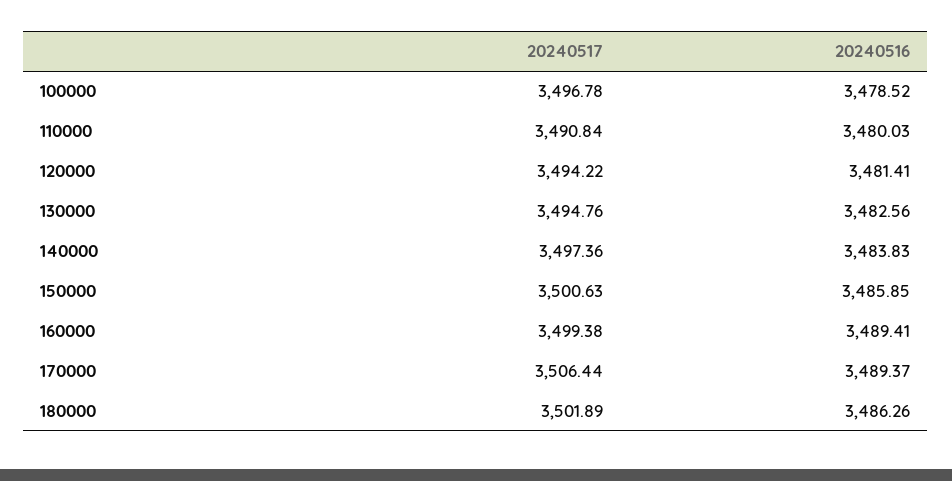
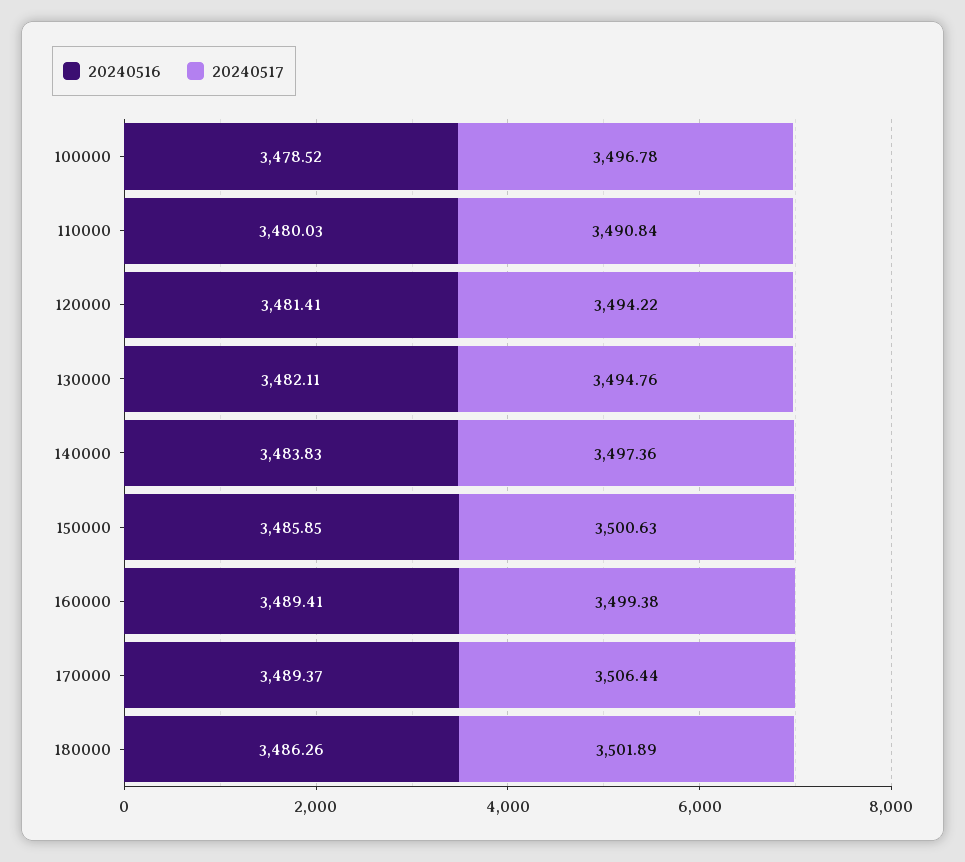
  {
    "20240517": {
      "100000": 3496.78,
      "110000": 3490.84,
      "120000": 3494.22,
      "130000": 3494.76,
      "140000": 3497.36,
      "150000": 3500.63,
      "160000": 3499.38,
      "170000": 3506.44,
      "180000": 3501.89
    },
    "20240516": {
      "100000": 3478.52,
      "110000": 3480.03,
      "120000": 3481.41,
-     "130000": 3482.56,
+     "130000": 3482.11,
      "140000": 3483.83,
      "150000": 3485.85,
      "160000": 3489.41,
      "170000": 3489.37,
      "180000": 3486.26
    }
  }

